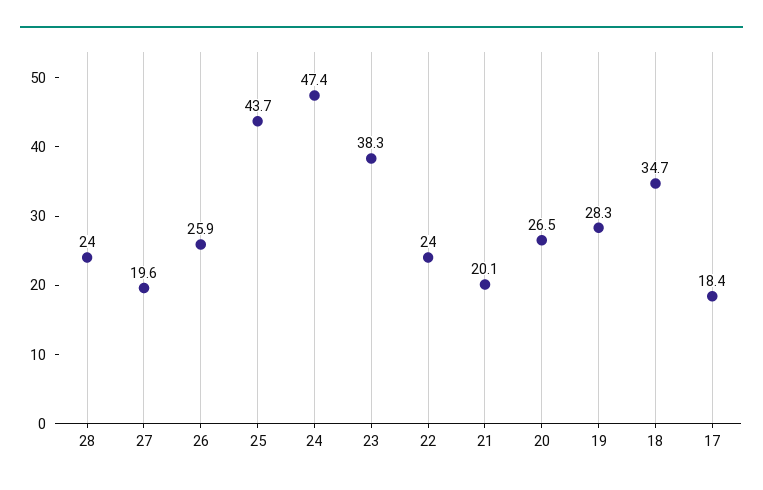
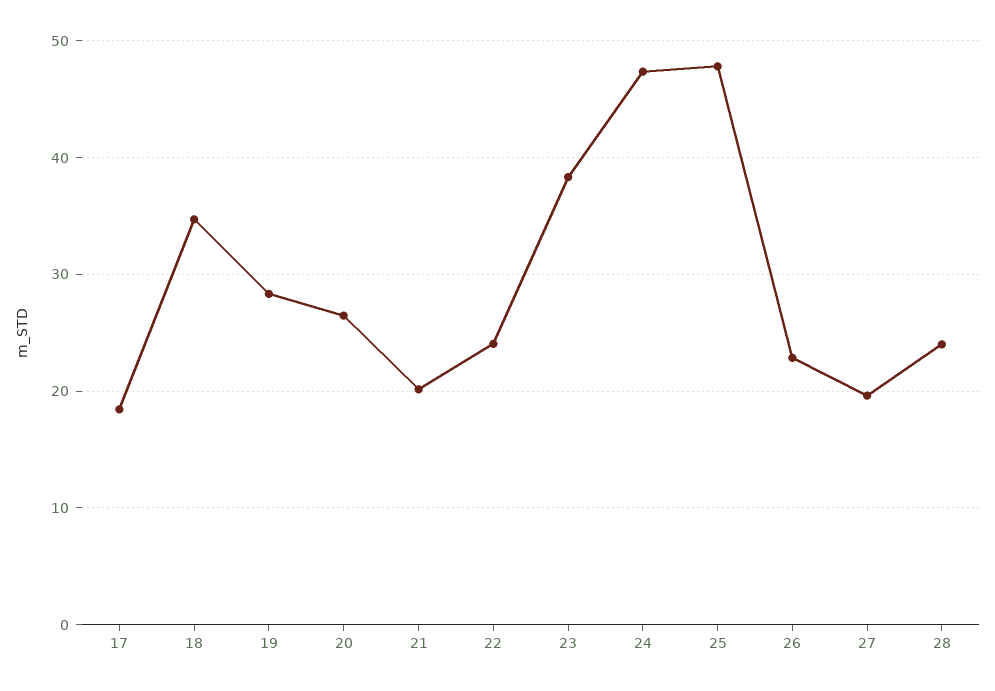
  {
    "28": 24,
    "27": 19.6,
-   "26": 25.9,
+   "26": 23,
-   "25": 43.7,
+   "25": 48,
    "24": 47.4,
    "23": 38.3,
    "22": 24,
    "21": 20.1,
    "20": 26.5,
    "19": 28.3,
    "18": 34.7,
    "17": 18.4
  }

